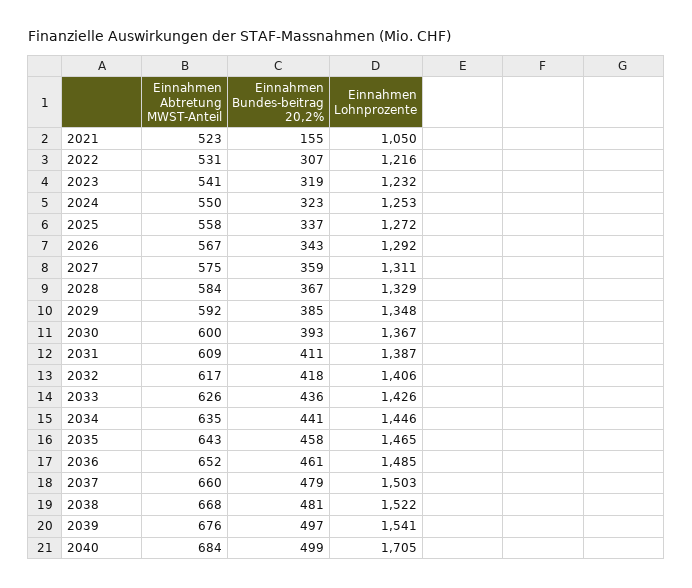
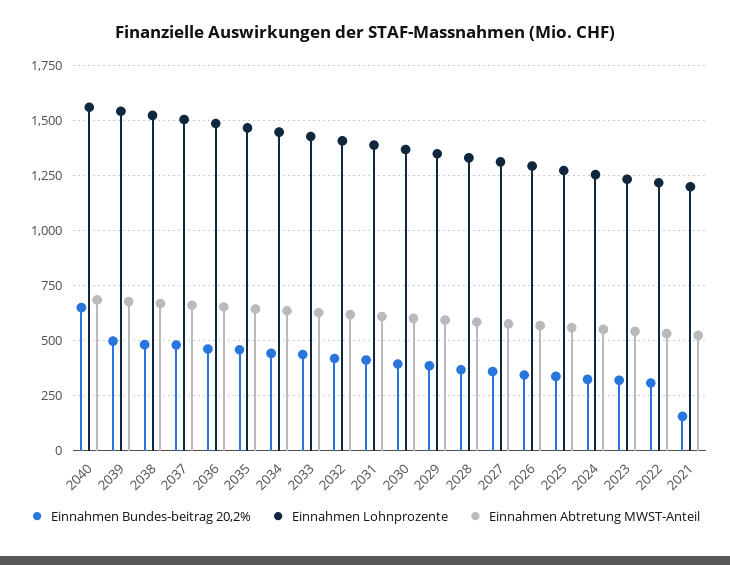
  {
    "Einnahmen Abtretung MWST-Anteil": {
      "2021": 523,
      "2022": 531,
      "2023": 541,
      "2024": 550,
      "2025": 558,
      "2026": 567,
      "2027": 575,
      "2028": 584,
      "2029": 592,
      "2030": 600,
      "2031": 609,
      "2032": 617,
      "2033": 626,
      "2034": 635,
      "2035": 643,
      "2036": 652,
      "2037": 660,
      "2038": 668,
      "2039": 676,
      "2040": 684
    },
    "Einnahmen Bundes-beitrag 20,2%": {
      "2021": 155,
      "2022": 307,
      "2023": 319,
      "2024": 323,
      "2025": 337,
      "2026": 343,
      "2027": 359,
      "2028": 367,
      "2029": 385,
      "2030": 393,
      "2031": 411,
      "2032": 418,
      "2033": 436,
      "2034": 441,
      "2035": 458,
      "2036": 461,
      "2037": 479,
      "2038": 481,
      "2039": 497,
-     "2040": 499
+     "2040": 650
    },
    "Einnahmen Lohnprozente": {
-     "2021": 1050,
+     "2021": 1200,
      "2022": 1216,
      "2023": 1232,
      "2024": 1253,
      "2025": 1272,
      "2026": 1292,
      "2027": 1311,
      "2028": 1329,
      "2029": 1348,
      "2030": 1367,
      "2031": 1387,
      "2032": 1406,
      "2033": 1426,
      "2034": 1446,
      "2035": 1465,
      "2036": 1485,
      "2037": 1503,
      "2038": 1522,
      "2039": 1541,
-     "2040": 1705
+     "2040": 1550
    }
  }

